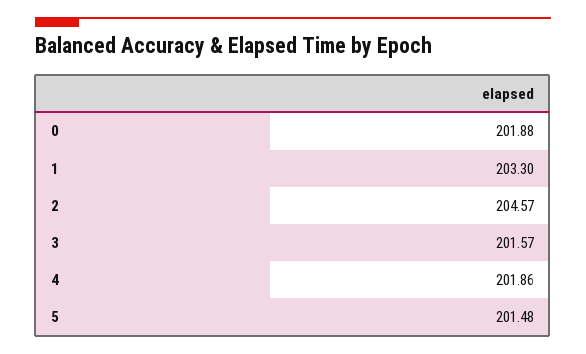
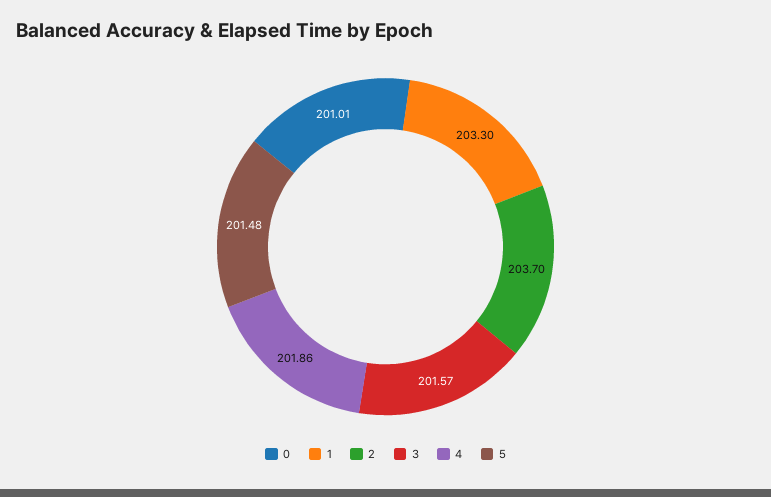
  {
-   "0": 201.88,
+   "0": 201.01,
    "1": 203.3,
-   "2": 204.57,
+   "2": 203.7,
    "3": 201.57,
    "4": 201.86,
    "5": 201.48
  }

